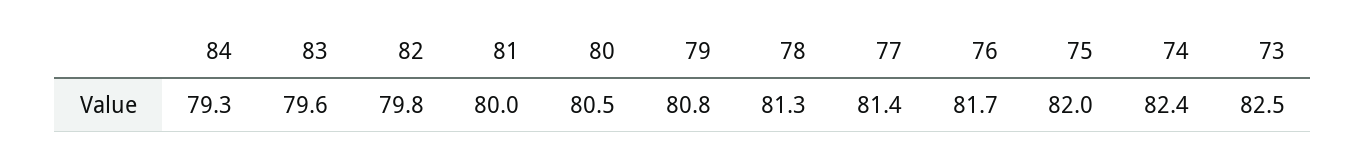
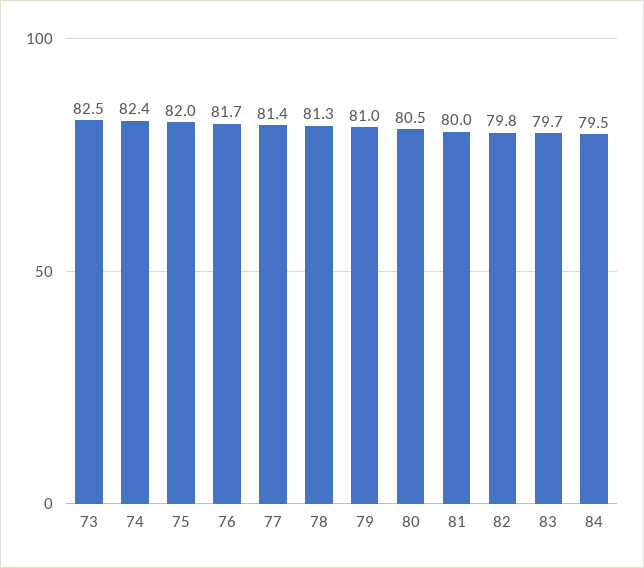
  {
-   "84": 79.3,
+   "84": 79.5,
-   "83": 79.6,
+   "83": 79.7,
    "82": 79.8,
    "81": 80,
    "80": 80.5,
-   "79": 80.8,
+   "79": 81,
    "78": 81.3,
    "77": 81.4,
    "76": 81.7,
    "75": 82,
    "74": 82.4,
    "73": 82.5
  }

